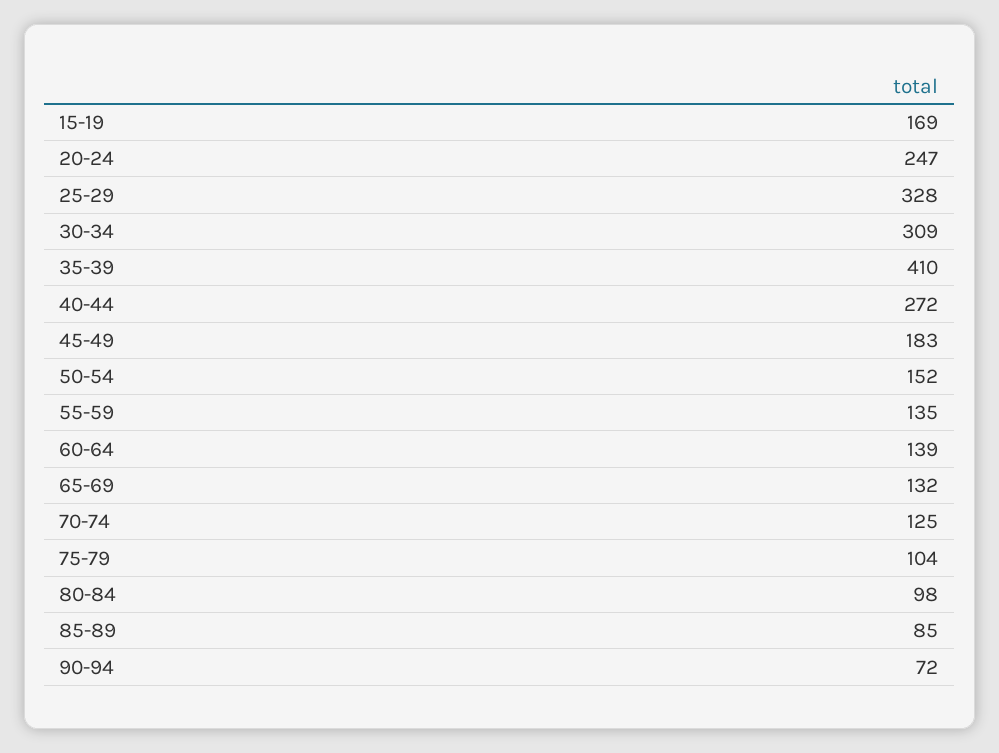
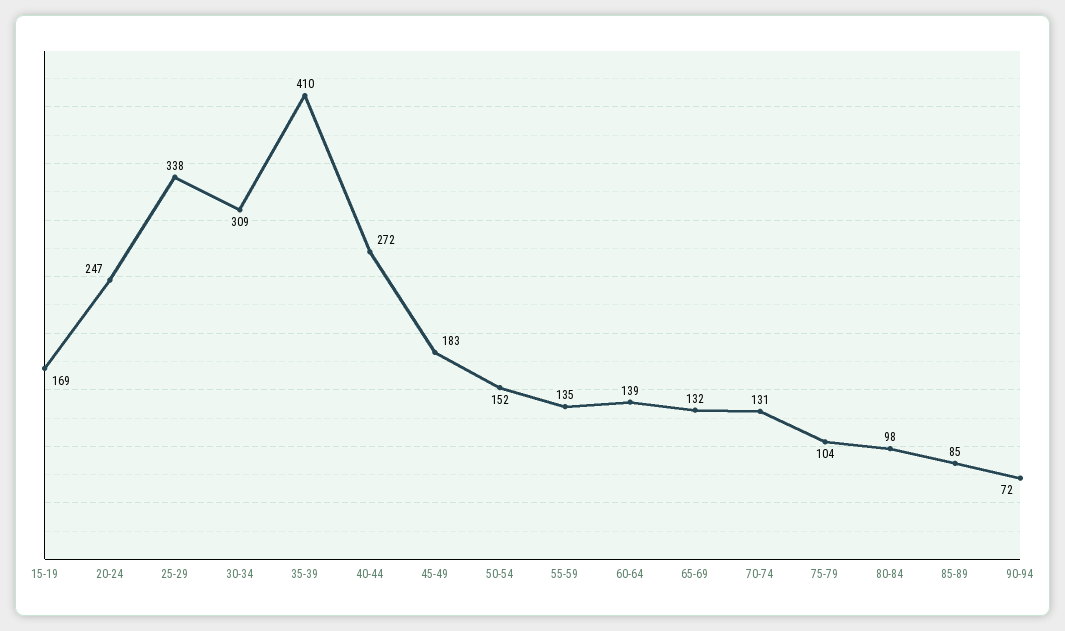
  {
    "15-19": 169,
    "20-24": 247,
-   "25-29": 328,
+   "25-29": 338,
    "30-34": 309,
    "35-39": 410,
    "40-44": 272,
    "45-49": 183,
    "50-54": 152,
    "55-59": 135,
    "60-64": 139,
    "65-69": 132,
-   "70-74": 125,
+   "70-74": 131,
    "75-79": 104,
    "80-84": 98,
    "85-89": 85,
    "90-94": 72
  }

